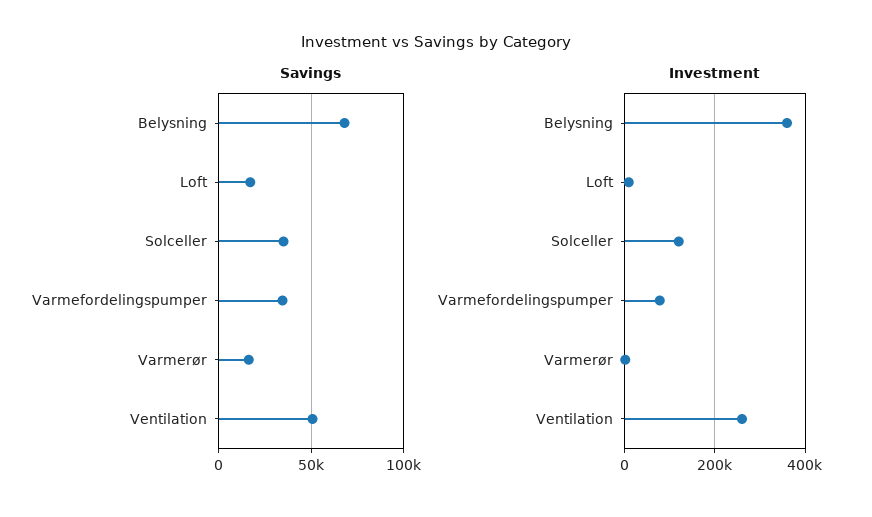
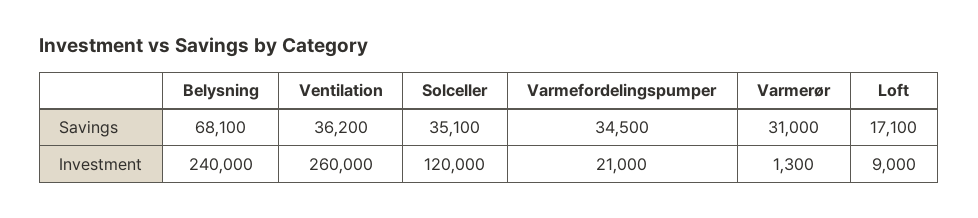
  {
    "Savings": {
      "Belysning": 68100,
      "Loft": 17100,
      "Solceller": 35100,
      "Varmefordelingspumper": 34500,
-     "Varmerør": 15000,
+     "Varmerør": 31000,
-     "Ventilation": 50000
+     "Ventilation": 36200
    },
    "Investment": {
-     "Belysning": 360000,
+     "Belysning": 240000,
      "Loft": 9000,
      "Solceller": 120000,
-     "Varmefordelingspumper": 80000,
+     "Varmefordelingspumper": 21000,
      "Varmerør": 1300,
      "Ventilation": 260000
    }
  }

